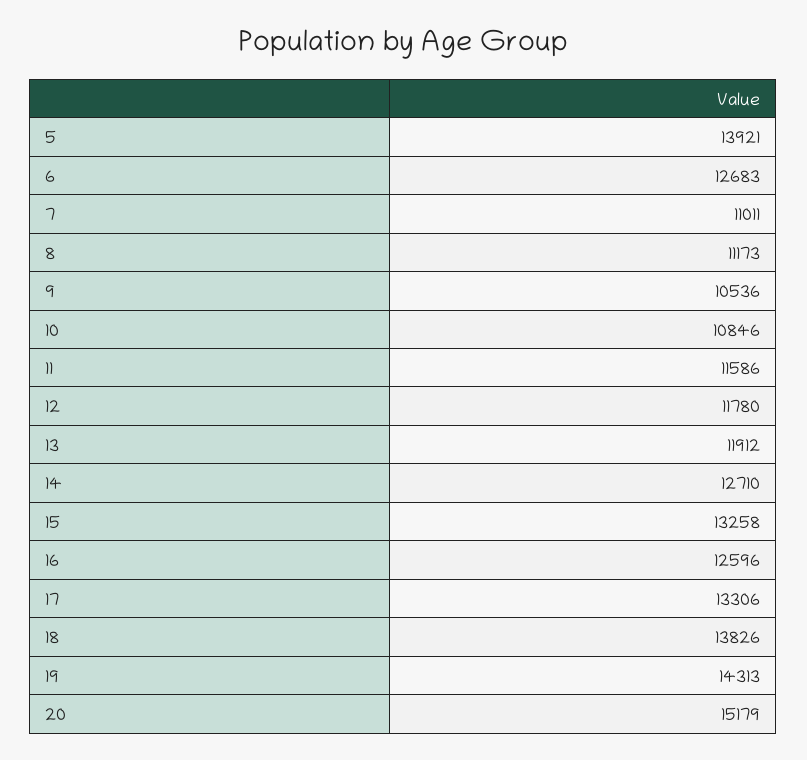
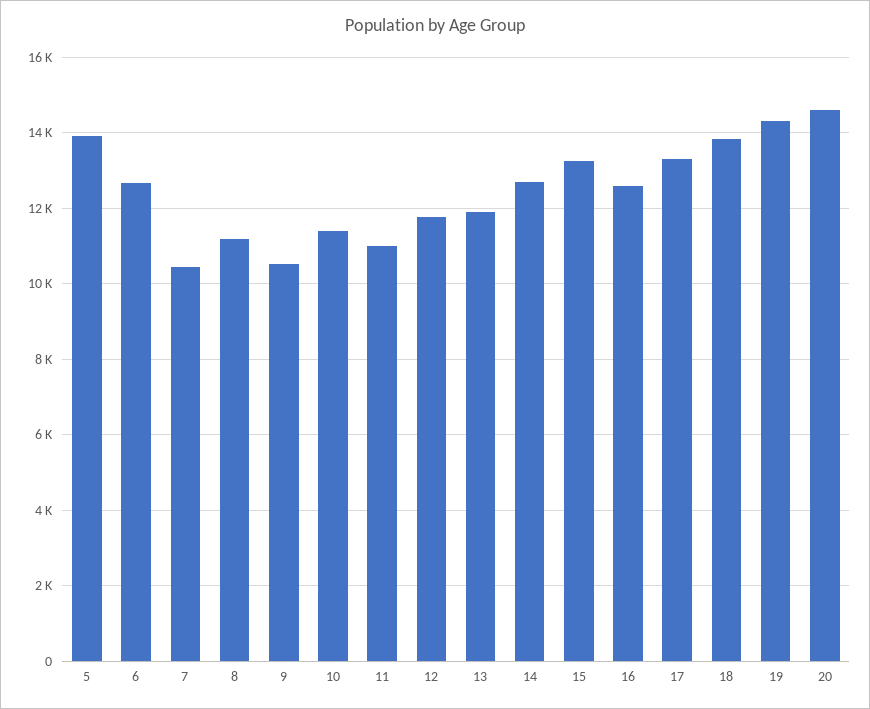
  {
    "5": 13921,
    "6": 12683,
-   "7": 11011,
+   "7": 10400,
    "8": 11173,
    "9": 10536,
-   "10": 10846,
+   "10": 11400,
-   "11": 11586,
+   "11": 11000,
    "12": 11780,
    "13": 11912,
    "14": 12710,
    "15": 13258,
    "16": 12596,
    "17": 13306,
    "18": 13826,
    "19": 14313,
-   "20": 15179
+   "20": 14600
  }

